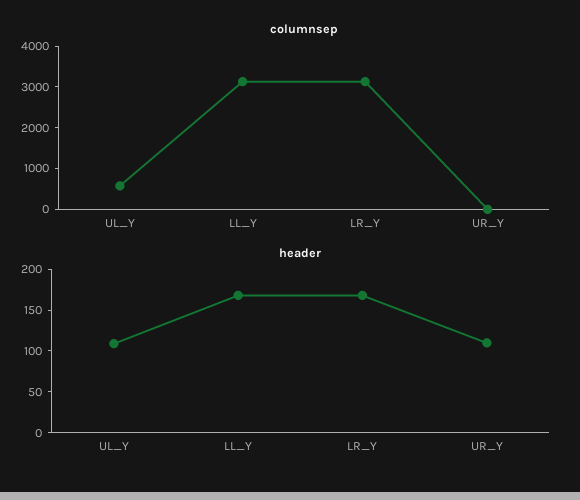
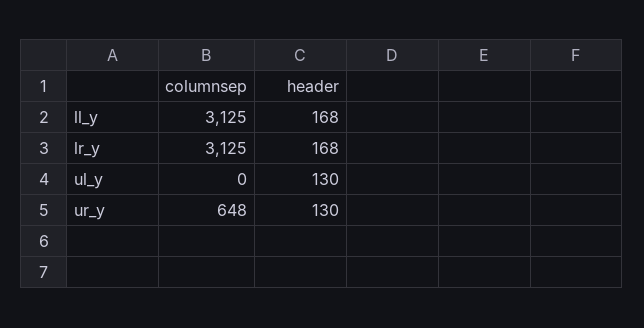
  {
    "columnsep": {
-     "UL_Y": 600,
+     "UL_Y": 0,
      "LL_Y": 3125,
      "LR_Y": 3125,
-     "UR_Y": 0
+     "UR_Y": 648
    },
    "header": {
-     "UL_Y": 110,
+     "UL_Y": 130,
      "LL_Y": 168,
      "LR_Y": 168,
-     "UR_Y": 110
+     "UR_Y": 130
    }
  }

